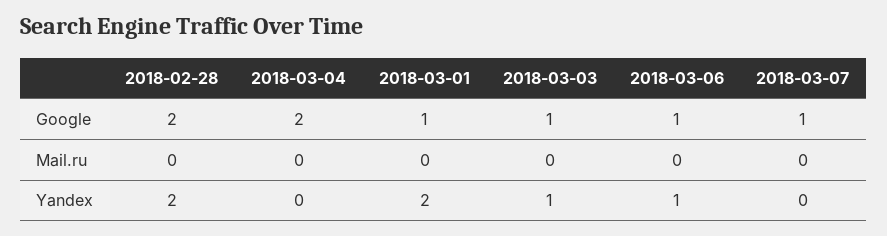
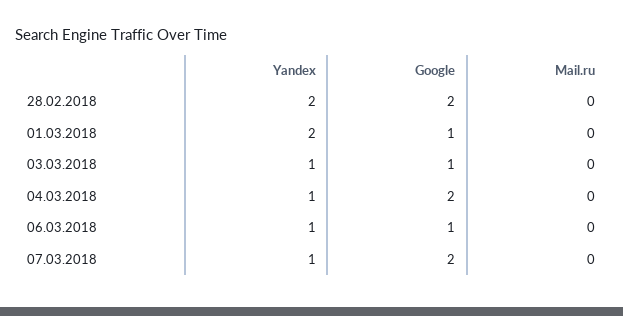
  {
    "2018-02-28": {
      "Google": 2,
      "Mail.ru": 0,
      "Yandex": 2
    },
    "2018-03-04": {
      "Google": 2,
      "Mail.ru": 0,
-     "Yandex": 0
+     "Yandex": 1
    },
    "2018-03-01": {
      "Google": 1,
      "Mail.ru": 0,
      "Yandex": 2
    },
    "2018-03-03": {
      "Google": 1,
      "Mail.ru": 0,
      "Yandex": 1
    },
    "2018-03-06": {
      "Google": 1,
      "Mail.ru": 0,
      "Yandex": 1
    },
    "2018-03-07": {
-     "Google": 1,
+     "Google": 2,
      "Mail.ru": 0,
-     "Yandex": 0
+     "Yandex": 1
    }
  }

